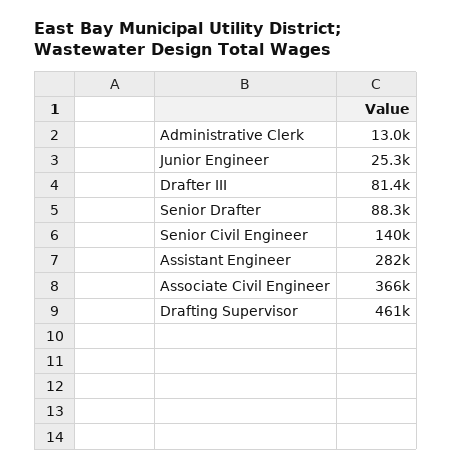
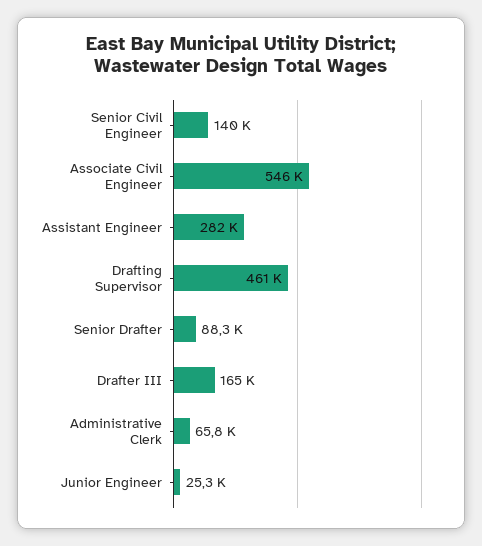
  {
-   "Administrative Clerk": 13000,
+   "Administrative Clerk": 65800,
    "Junior Engineer": 25300,
-   "Drafter III": 81400,
+   "Drafter III": 165000,
    "Senior Drafter": 88300,
    "Senior Civil Engineer": 140000,
    "Assistant Engineer": 282000,
-   "Associate Civil Engineer": 366000,
+   "Associate Civil Engineer": 546000,
    "Drafting Supervisor": 461000
  }

